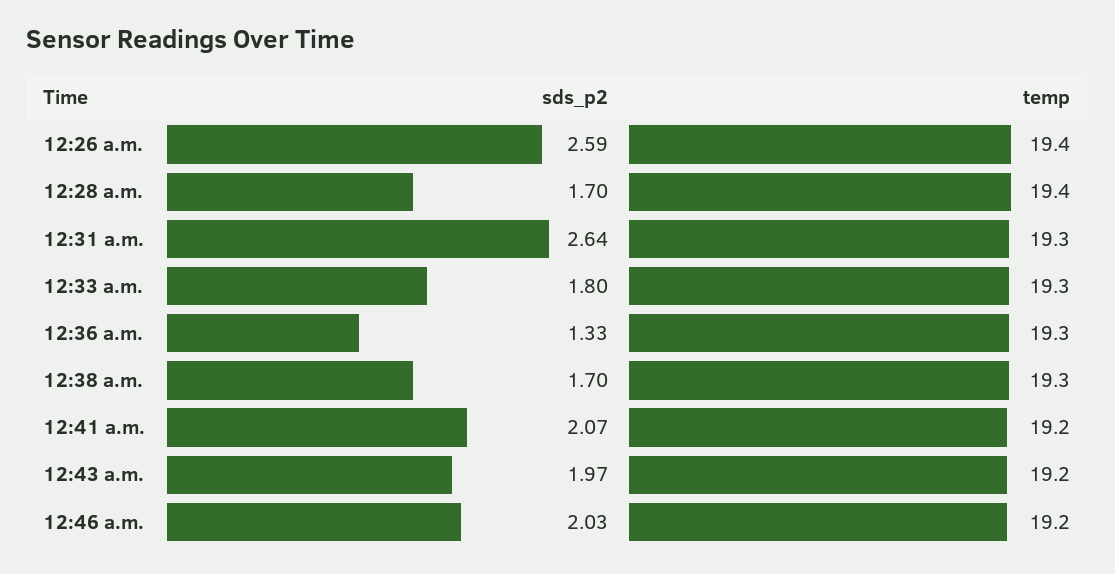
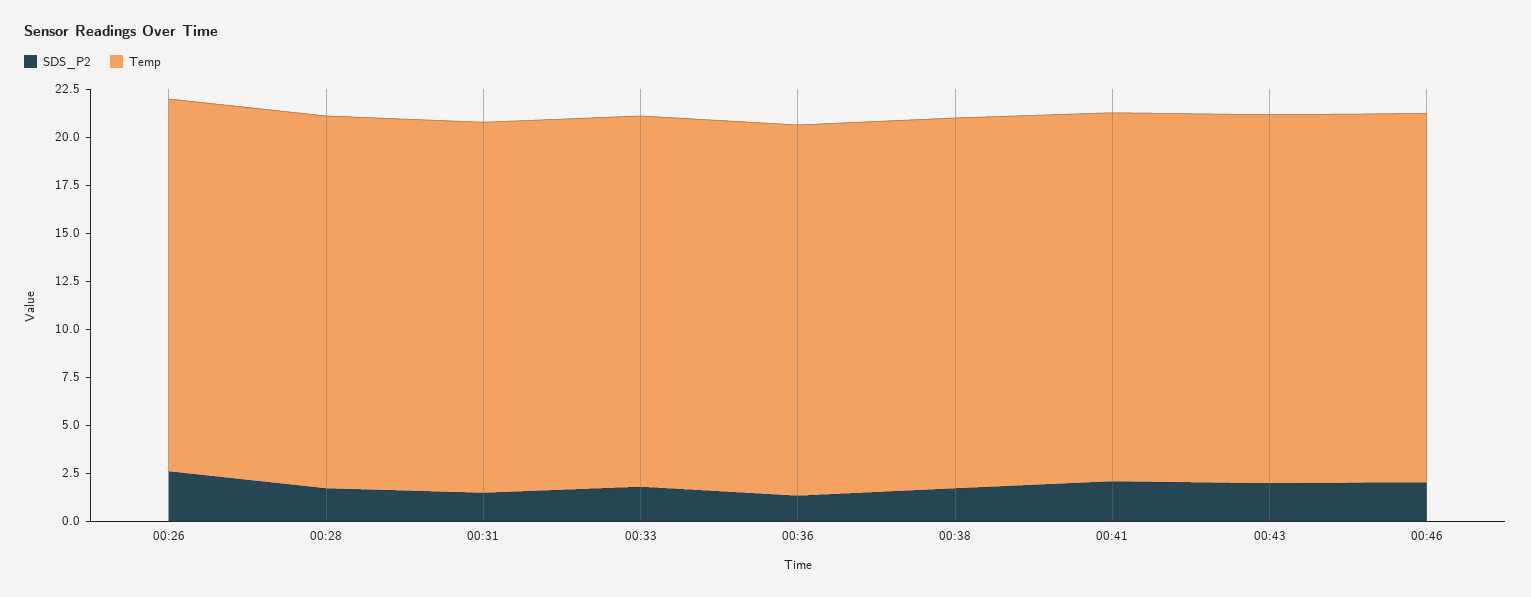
  {
    "sds_p2": {
      "12:26 a.m.": 2.59,
      "12:28 a.m.": 1.7,
-     "12:31 a.m.": 2.64,
+     "12:31 a.m.": 1.5,
      "12:33 a.m.": 1.8,
      "12:36 a.m.": 1.33,
      "12:38 a.m.": 1.7,
      "12:41 a.m.": 2.07,
      "12:43 a.m.": 1.97,
      "12:46 a.m.": 2.03
    },
    "temp": {
      "12:26 a.m.": 19.4,
      "12:28 a.m.": 19.4,
      "12:31 a.m.": 19.3,
      "12:33 a.m.": 19.3,
      "12:36 a.m.": 19.3,
      "12:38 a.m.": 19.3,
      "12:41 a.m.": 19.2,
      "12:43 a.m.": 19.2,
      "12:46 a.m.": 19.2
    }
  }

